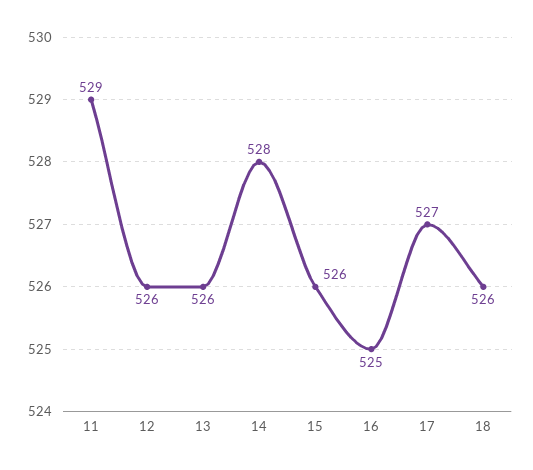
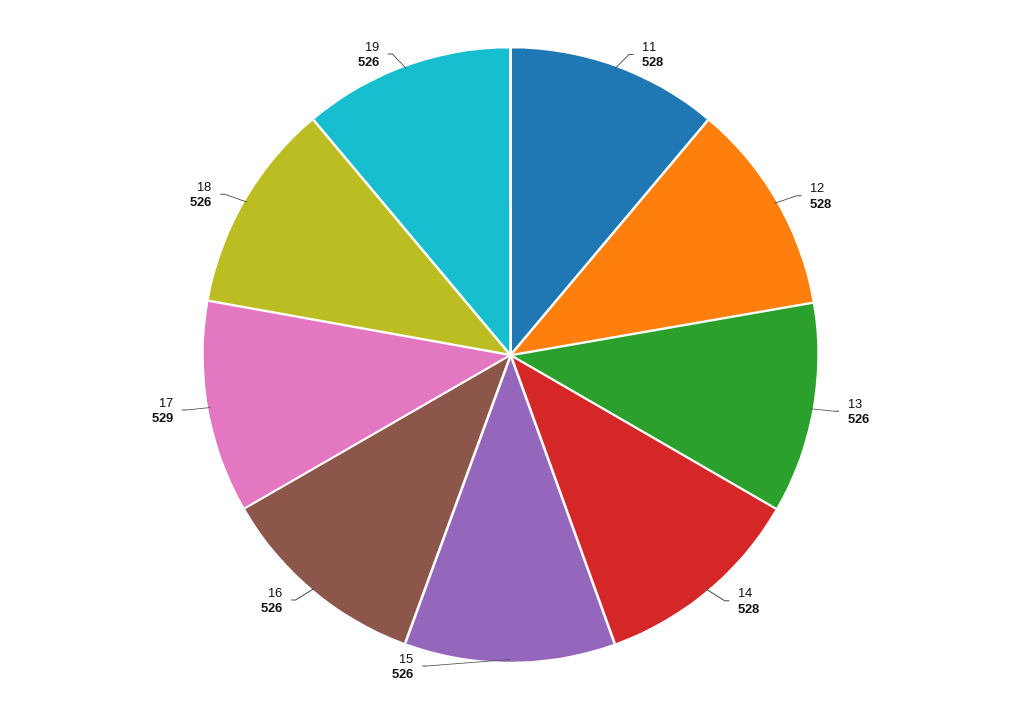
  {
-   "11": 529,
+   "11": 528,
-   "12": 526,
+   "12": 528,
    "13": 526,
    "14": 528,
    "15": 526,
-   "16": 525,
+   "16": 526,
-   "17": 527,
+   "17": 529,
-   "18": 526
+   "18": 526,
+   "19": 526
  }

